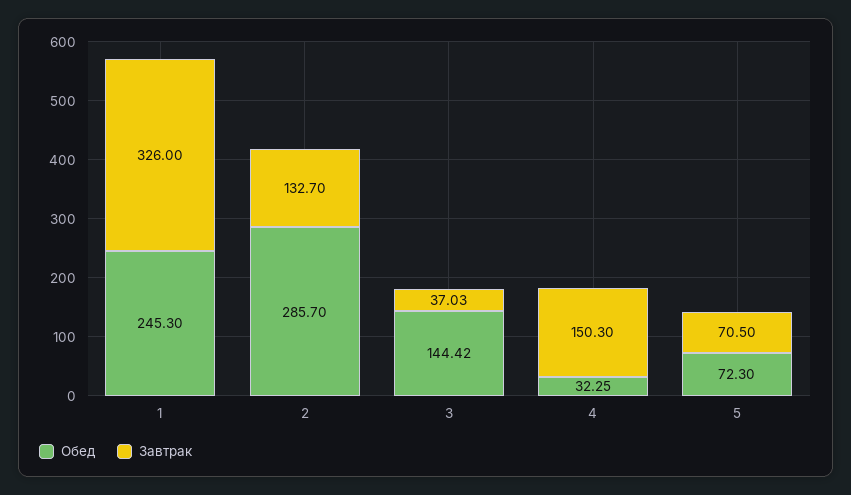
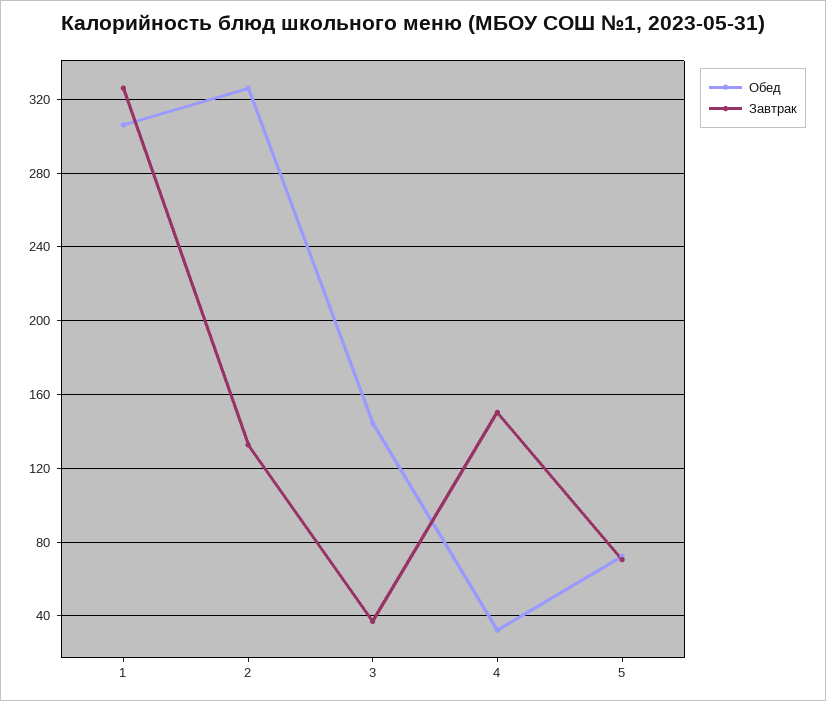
  {
    "Обед": {
-     "1": 245.3,
+     "1": 305,
-     "2": 285.7,
+     "2": 325,
      "3": 144.42,
      "4": 32.25,
      "5": 72.3
    },
    "Завтрак": {
      "1": 326,
      "2": 132.7,
      "3": 37.03,
      "4": 150.3,
      "5": 70.5
    }
  }

